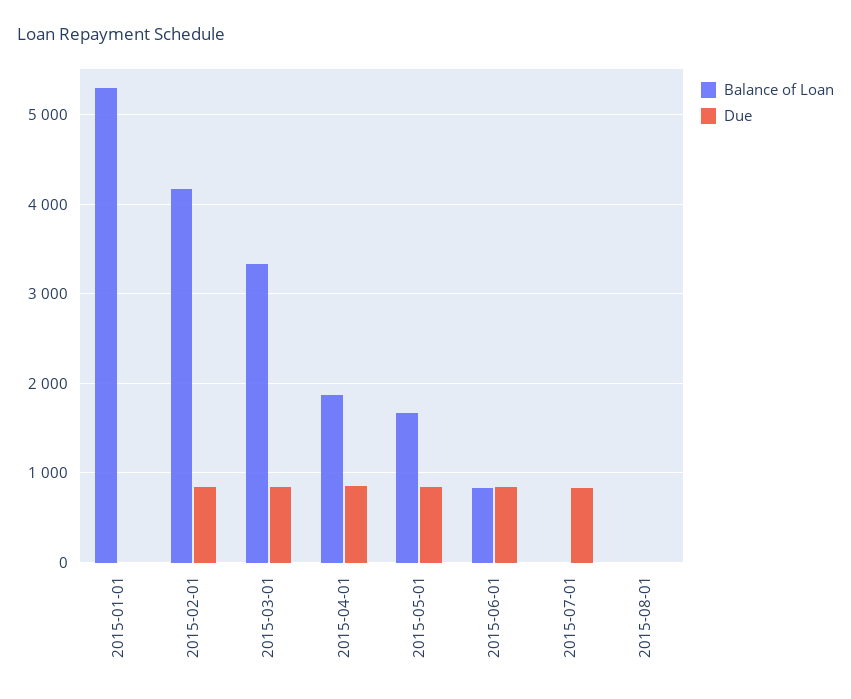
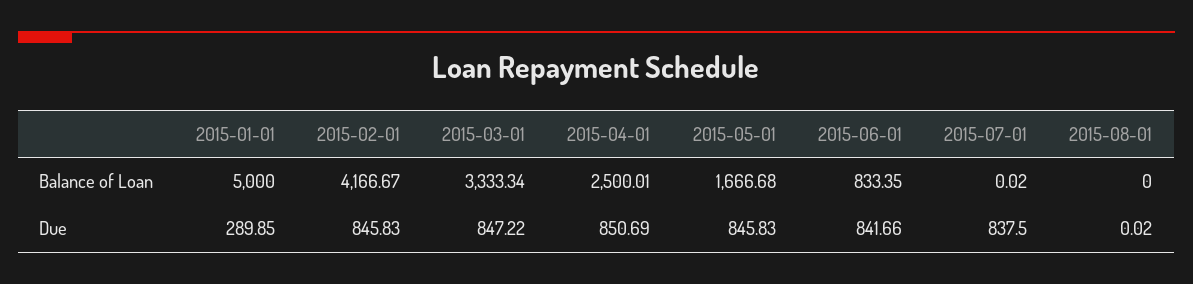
  {
    "Balance of Loan": {
-     "2015-01-01": 5300,
+     "2015-01-01": 5000,
      "2015-02-01": 4166.67,
      "2015-03-01": 3333.34,
-     "2015-04-01": 1900,
+     "2015-04-01": 2500.01,
      "2015-05-01": 1666.68,
      "2015-06-01": 833.35,
      "2015-07-01": 0.02,
      "2015-08-01": 0
    },
    "Due": {
-     "2015-01-01": 0,
+     "2015-01-01": 289.85,
      "2015-02-01": 845.83,
      "2015-03-01": 847.22,
      "2015-04-01": 850.69,
      "2015-05-01": 845.83,
      "2015-06-01": 841.66,
      "2015-07-01": 837.5,
      "2015-08-01": 0.02
    }
  }

